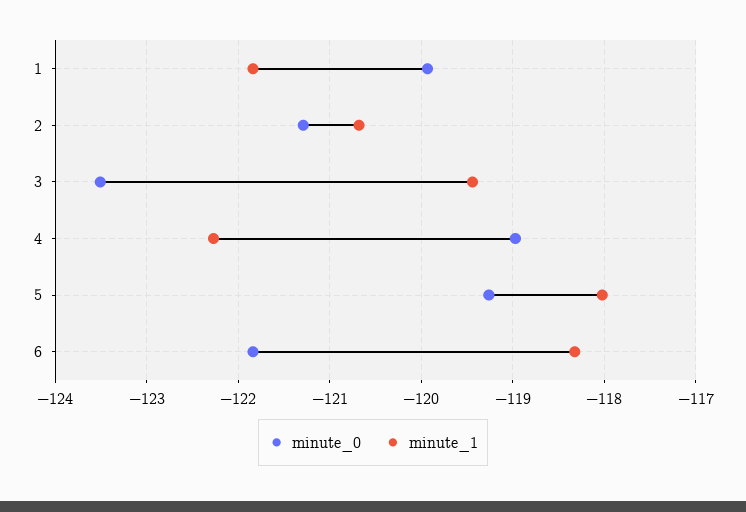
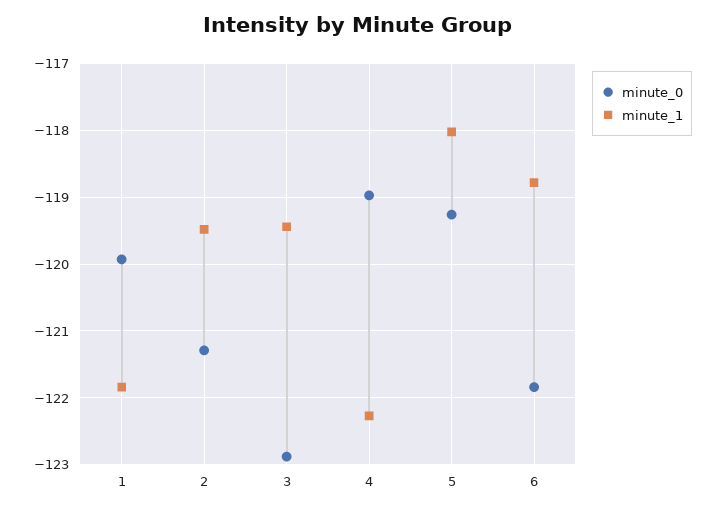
  {
    "minute_0": {
      "1": -119.9,
      "2": -121.3,
-     "3": -123.5,
+     "3": -122.9,
      "4": -119,
      "5": -119.3,
      "6": -121.8
    },
    "minute_1": {
      "1": -121.8,
-     "2": -120.7,
+     "2": -119.5,
      "3": -119.4,
      "4": -122.3,
      "5": -118,
-     "6": -118.3
+     "6": -118.8
    }
  }

